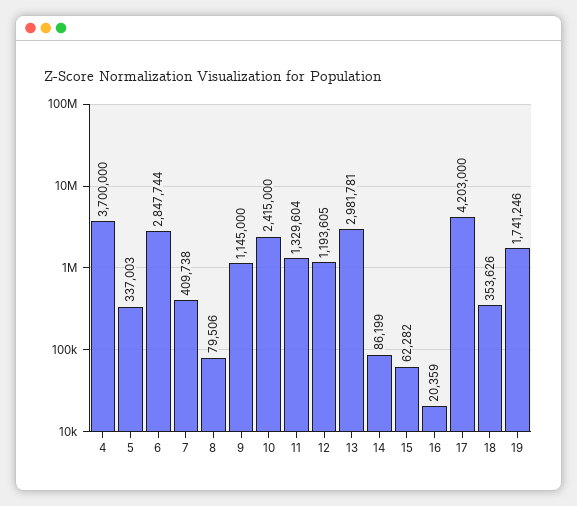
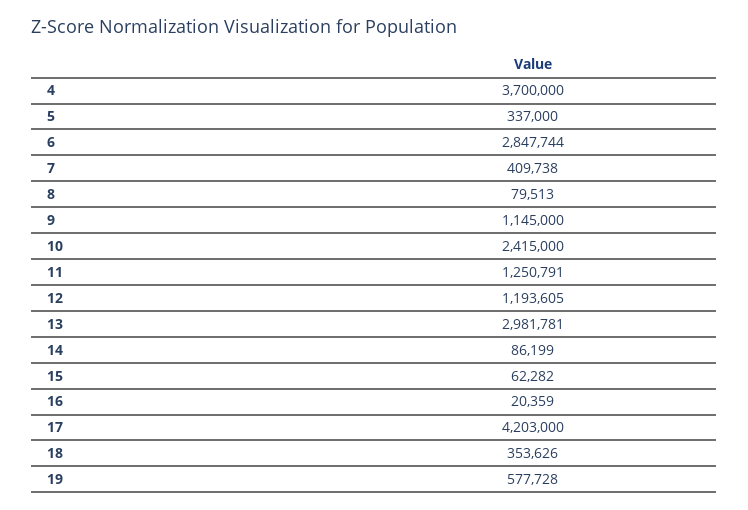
  {
    "4": 3700000,
-   "5": 337003,
+   "5": 337000,
    "6": 2847744,
    "7": 409738,
-   "8": 79506,
+   "8": 79513,
    "9": 1145000,
    "10": 2415000,
-   "11": 1329604,
+   "11": 1250791,
    "12": 1193605,
    "13": 2981781,
    "14": 86199,
    "15": 62282,
    "16": 20359,
    "17": 4203000,
    "18": 353626,
-   "19": 1741246
+   "19": 577728
  }

